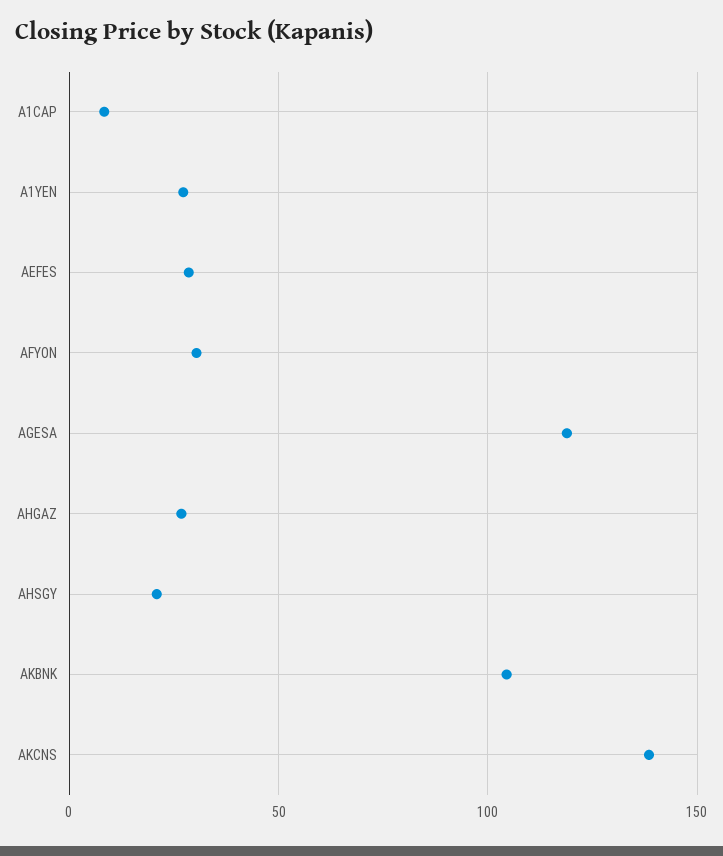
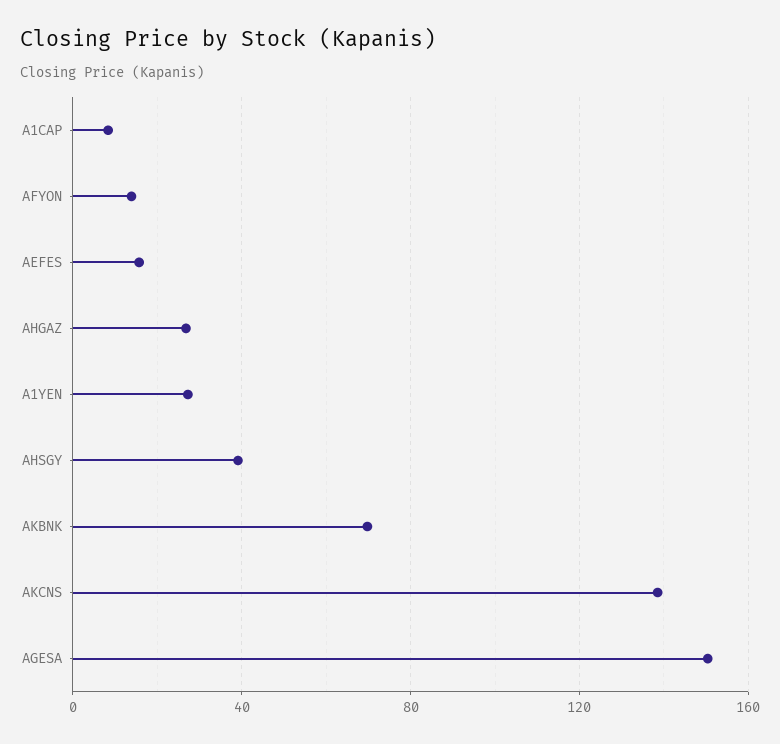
  {
    "A1CAP": 10,
    "A1YEN": 25,
-   "AEFES": 30,
+   "AEFES": 15,
-   "AFYON": 30,
+   "AFYON": 15,
-   "AGESA": 120,
+   "AGESA": 150,
    "AHGAZ": 25,
-   "AHSGY": 20,
+   "AHSGY": 40,
-   "AKBNK": 105,
+   "AKBNK": 70,
    "AKCNS": 140
  }

